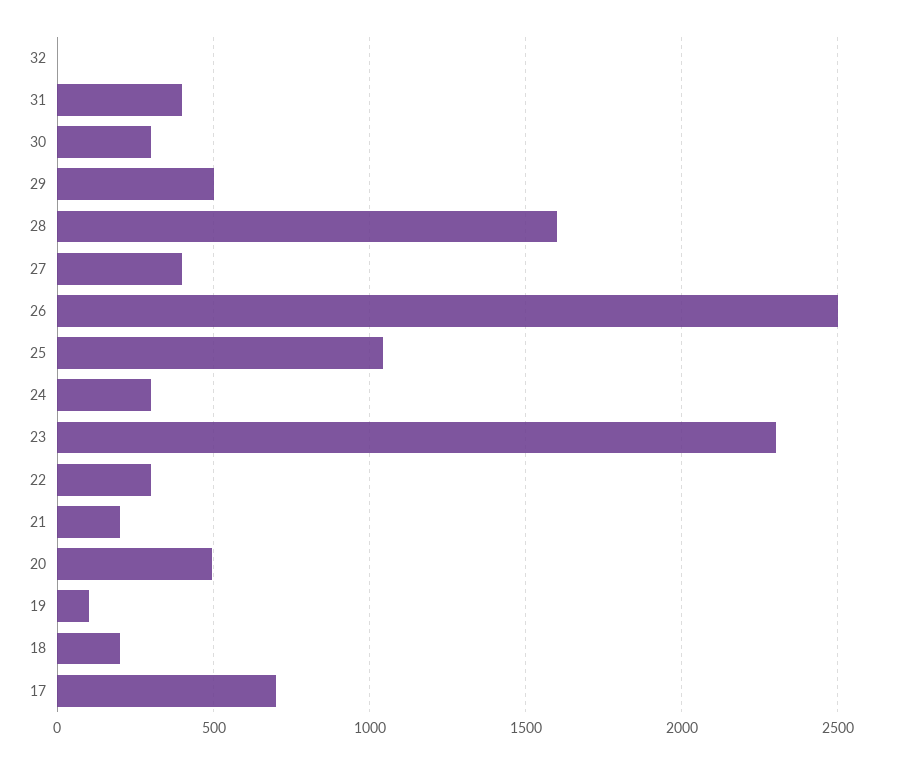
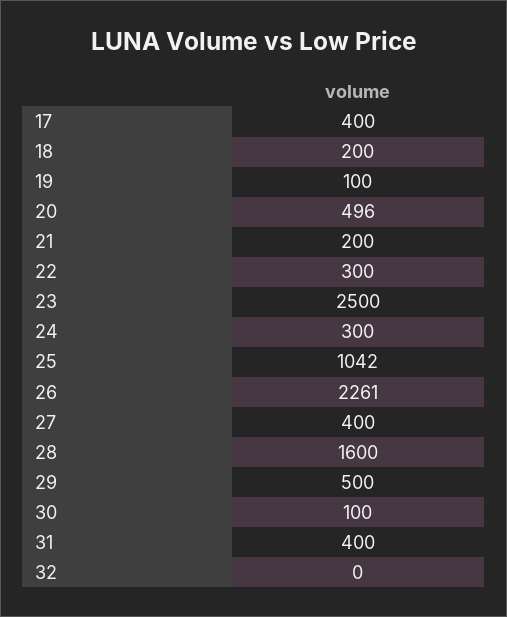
  {
    "32": 0,
    "31": 400,
-   "30": 300,
+   "30": 100,
    "29": 500,
    "28": 1600,
    "27": 400,
-   "26": 2500,
+   "26": 2261,
    "25": 1042,
    "24": 300,
-   "23": 2300,
+   "23": 2500,
    "22": 300,
    "21": 200,
    "20": 496,
    "19": 100,
    "18": 200,
-   "17": 700
+   "17": 400
  }

